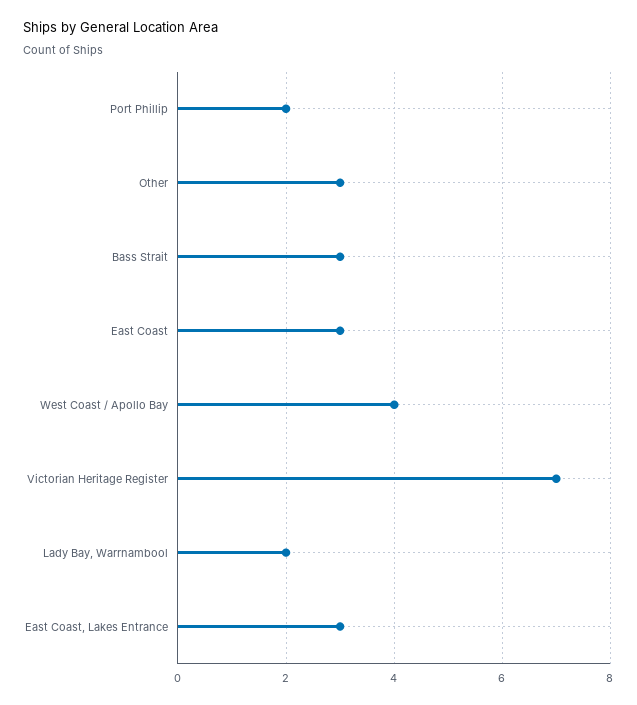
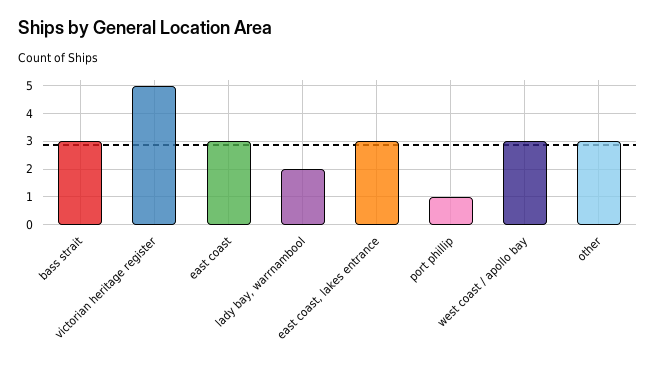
  {
-   "Port Phillip": 2,
+   "Port Phillip": 1,
    "Other": 3,
    "Bass Strait": 3,
    "East Coast": 3,
-   "West Coast / Apollo Bay": 4,
+   "West Coast / Apollo Bay": 3,
-   "Victorian Heritage Register": 7,
+   "Victorian Heritage Register": 5,
    "Lady Bay, Warrnambool": 2,
    "East Coast, Lakes Entrance": 3
  }

